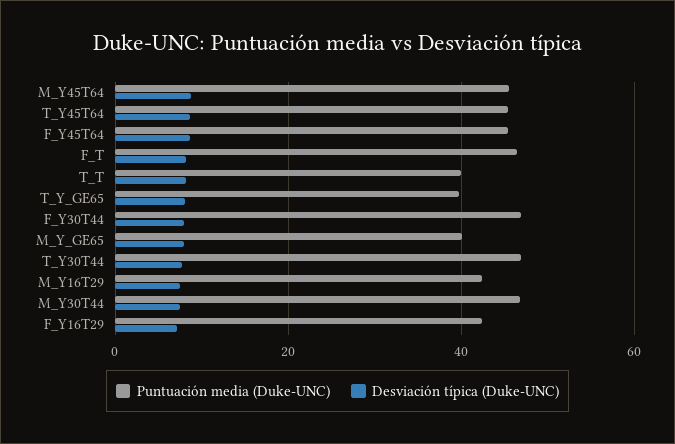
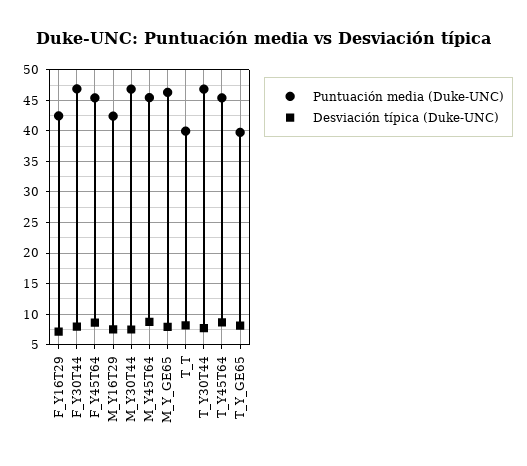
  {
    "Puntuación media (Duke-UNC)": {
      "M_Y45T64": 45,
      "T_Y45T64": 45,
      "F_Y45T64": 45,
-     "F_T": 46,
      "T_T": 40,
      "T_Y_GE65": 40,
      "F_Y30T44": 47,
-     "M_Y_GE65": 40,
+     "M_Y_GE65": 46,
      "T_Y30T44": 47,
      "M_Y16T29": 42,
      "M_Y30T44": 47,
      "F_Y16T29": 42
    },
    "Desviación típica (Duke-UNC)": {
      "M_Y45T64": 9,
      "T_Y45T64": 9,
      "F_Y45T64": 9,
-     "F_T": 8,
      "T_T": 8,
      "T_Y_GE65": 8,
      "F_Y30T44": 8,
      "M_Y_GE65": 8,
      "T_Y30T44": 8,
      "M_Y16T29": 7,
      "M_Y30T44": 7,
      "F_Y16T29": 7
    }
  }

